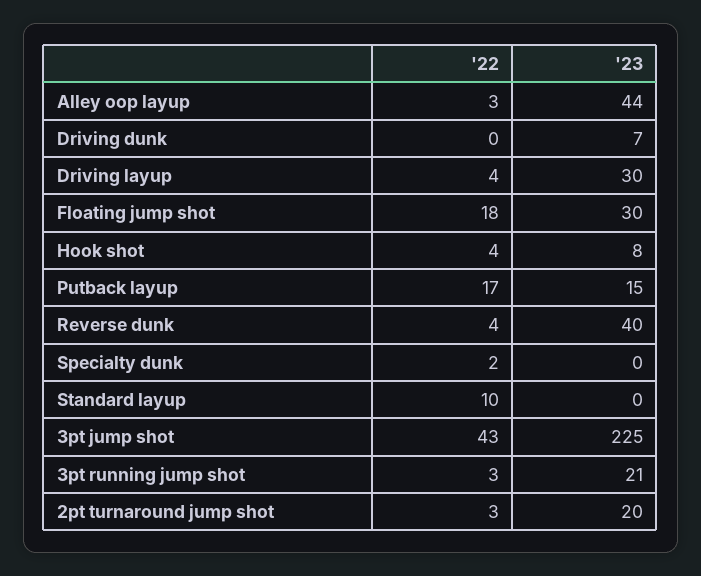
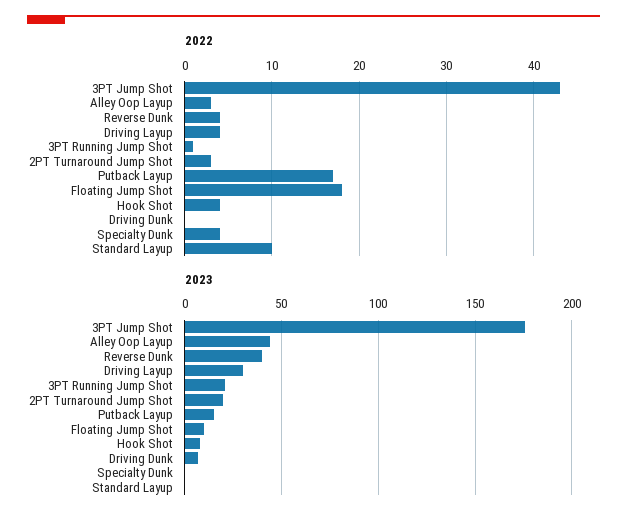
  {
    "'22": {
      "Alley oop layup": 3,
      "Driving dunk": 0,
      "Driving layup": 4,
      "Floating jump shot": 18,
      "Hook shot": 4,
      "Putback layup": 17,
      "Reverse dunk": 4,
-     "Specialty dunk": 2,
+     "Specialty dunk": 4,
      "Standard layup": 10,
      "3pt jump shot": 43,
-     "3pt running jump shot": 3,
+     "3pt running jump shot": 1,
      "2pt turnaround jump shot": 3
    },
    "'23": {
      "Alley oop layup": 44,
      "Driving dunk": 7,
      "Driving layup": 30,
-     "Floating jump shot": 30,
+     "Floating jump shot": 10,
      "Hook shot": 8,
      "Putback layup": 15,
      "Reverse dunk": 40,
      "Specialty dunk": 0,
      "Standard layup": 0,
-     "3pt jump shot": 225,
+     "3pt jump shot": 175,
      "3pt running jump shot": 21,
      "2pt turnaround jump shot": 20
    }
  }

